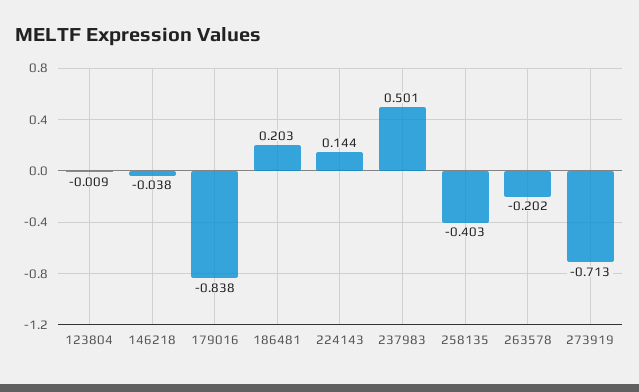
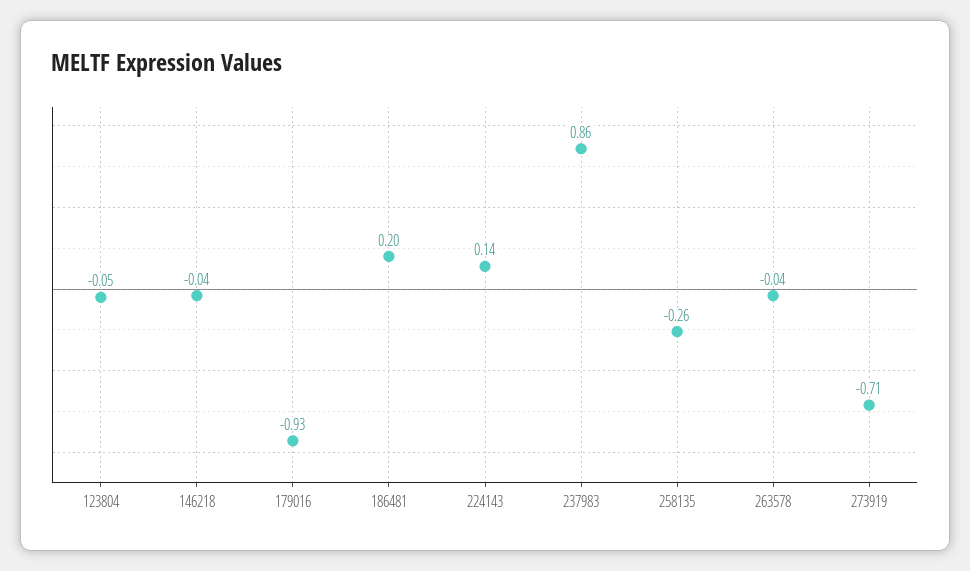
  {
-   "123804": -0.009,
+   "123804": -0.05,
    "146218": -0.038,
-   "179016": -0.838,
+   "179016": -0.93,
    "186481": 0.203,
    "224143": 0.144,
-   "237983": 0.501,
+   "237983": 0.86,
-   "258135": -0.403,
+   "258135": -0.26,
-   "263578": -0.202,
+   "263578": -0.04,
    "273919": -0.713
  }

